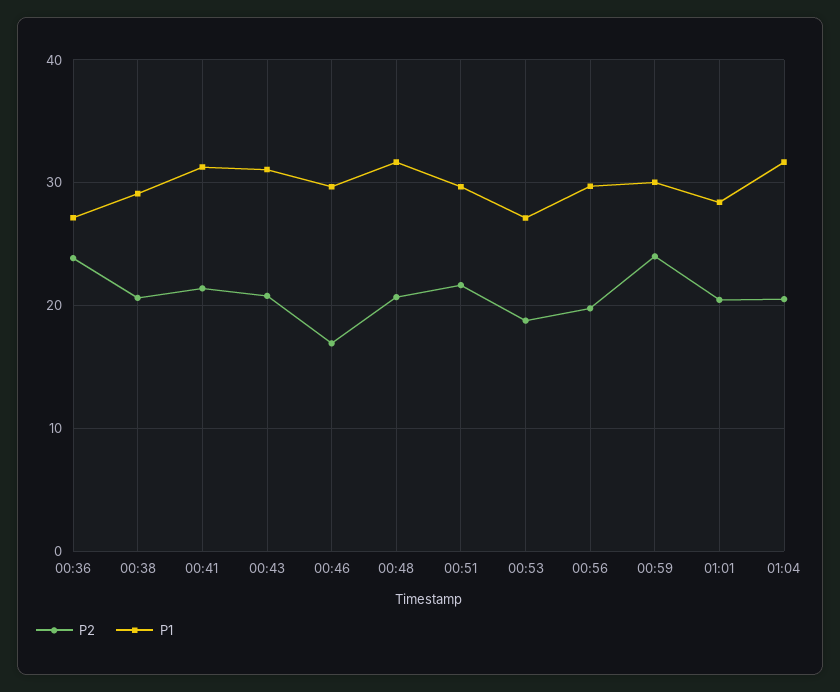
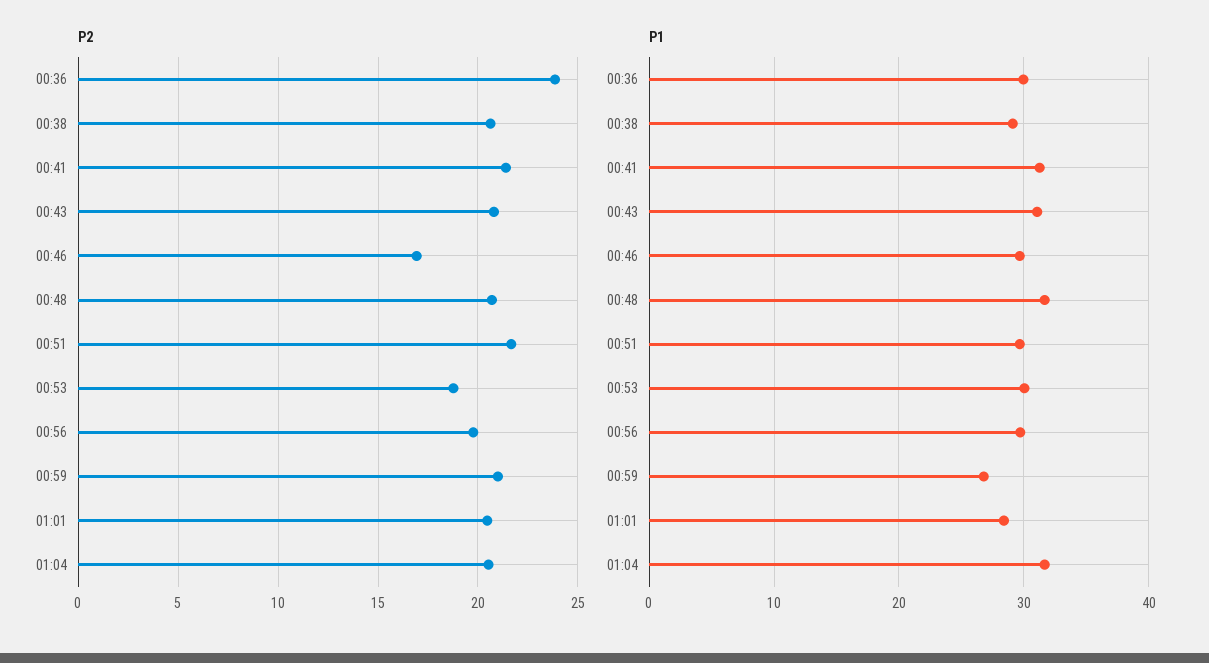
  {
    "P2": {
      "00:36": 24,
      "00:38": 20.5,
      "00:41": 21.5,
      "00:43": 21,
      "00:46": 17,
      "00:48": 20.5,
      "00:51": 21.5,
      "00:53": 19,
      "00:56": 20,
-     "00:59": 24,
+     "00:59": 21,
      "01:01": 20.5,
      "01:04": 20.5
    },
    "P1": {
-     "00:36": 27,
+     "00:36": 30,
      "00:38": 29,
      "00:41": 31,
      "00:43": 31,
      "00:46": 30,
      "00:48": 32,
      "00:51": 30,
-     "00:53": 27,
+     "00:53": 30,
      "00:56": 30,
-     "00:59": 30,
+     "00:59": 27,
      "01:01": 28,
      "01:04": 32
    }
  }

